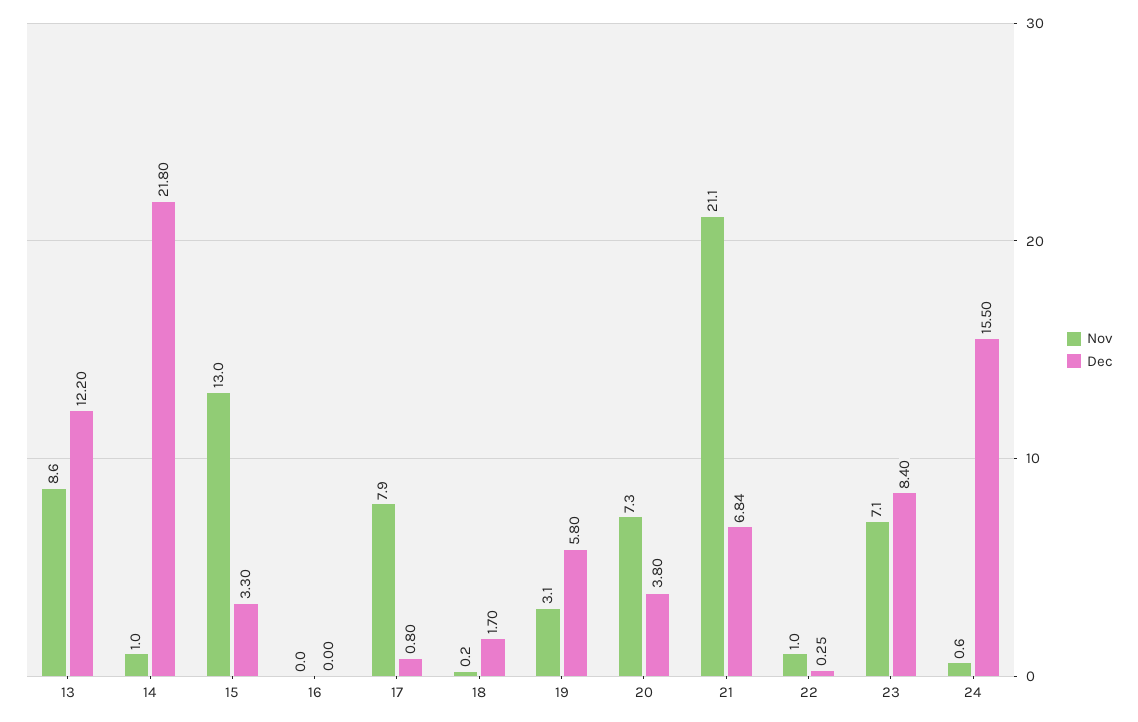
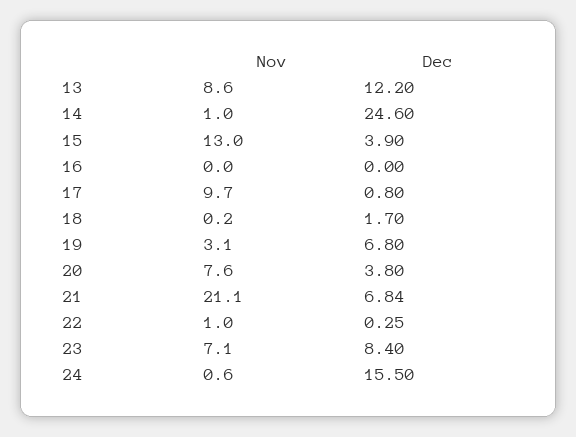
  {
    "Nov": {
      "13": 8.6,
      "14": 1,
      "15": 13,
      "16": 0,
-     "17": 7.9,
+     "17": 9.7,
      "18": 0.2,
      "19": 3.1,
-     "20": 7.3,
+     "20": 7.6,
      "21": 21.1,
      "22": 1,
      "23": 7.1,
      "24": 0.6
    },
    "Dec": {
      "13": 12.2,
-     "14": 21.8,
+     "14": 24.6,
-     "15": 3.3,
+     "15": 3.9,
      "16": 0,
      "17": 0.8,
      "18": 1.7,
-     "19": 5.8,
+     "19": 6.8,
      "20": 3.8,
      "21": 6.84,
      "22": 0.25,
      "23": 8.4,
      "24": 15.5
    }
  }

